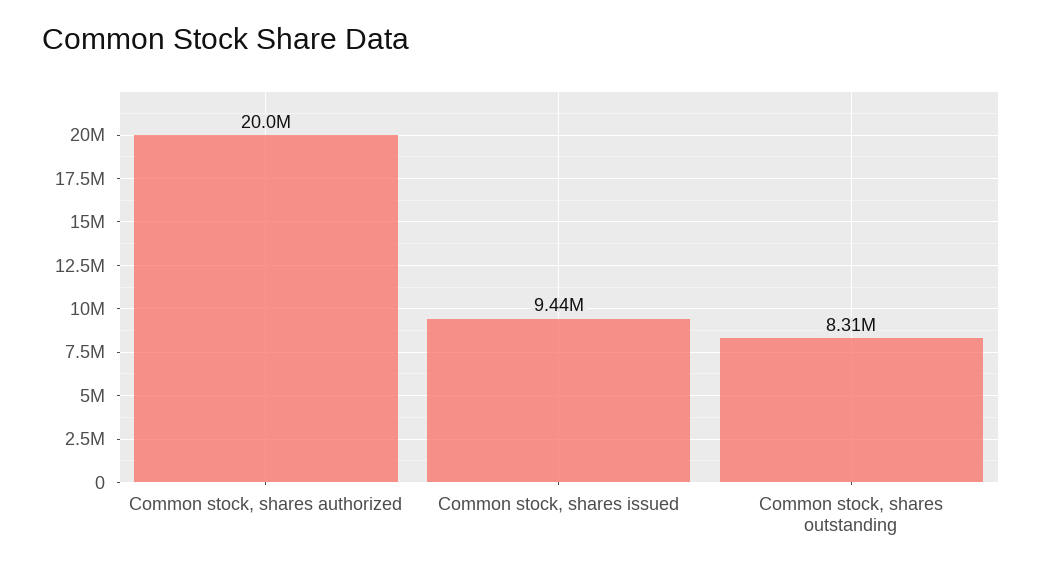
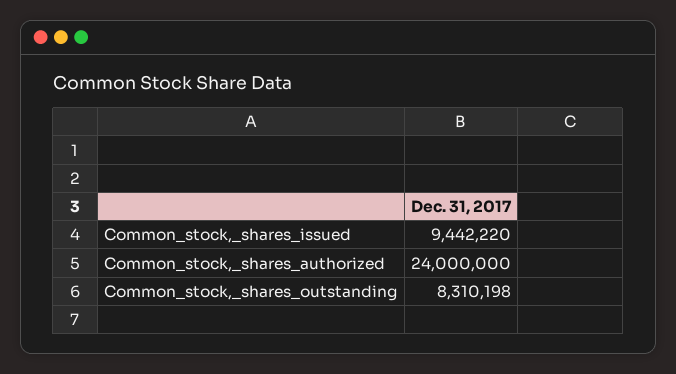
  {
-   "Common stock, shares authorized": 20000000,
+   "Common stock, shares authorized": 24000000,
    "Common stock, shares issued": 9442220,
    "Common stock, shares outstanding": 8310198
  }

